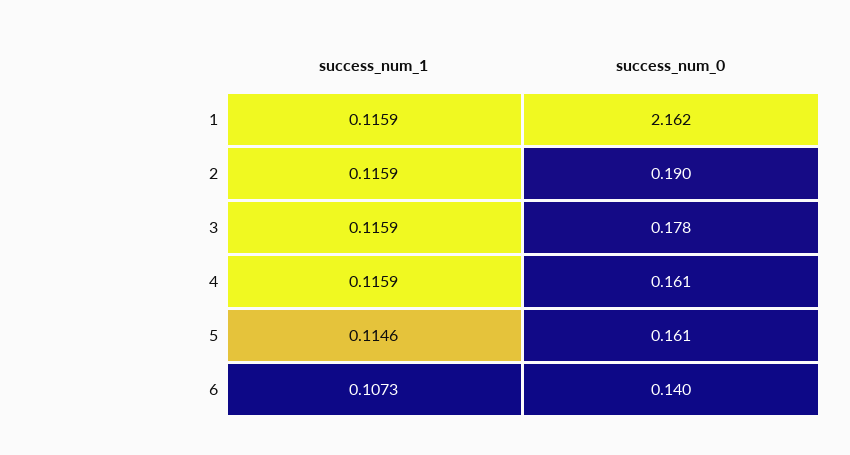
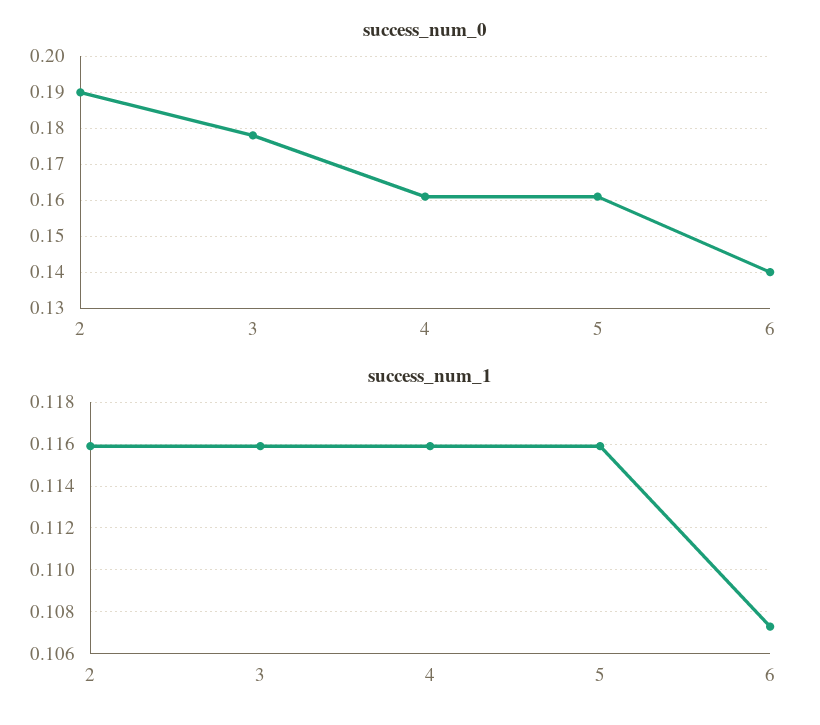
  {
    "success_num_1": {
-     "1": 0.1159,
      "2": 0.1159,
      "3": 0.1159,
      "4": 0.1159,
-     "5": 0.1146,
+     "5": 0.116,
      "6": 0.1073
    },
    "success_num_0": {
-     "1": 2.162,
      "2": 0.19,
      "3": 0.178,
      "4": 0.161,
      "5": 0.161,
      "6": 0.14
    }
  }

